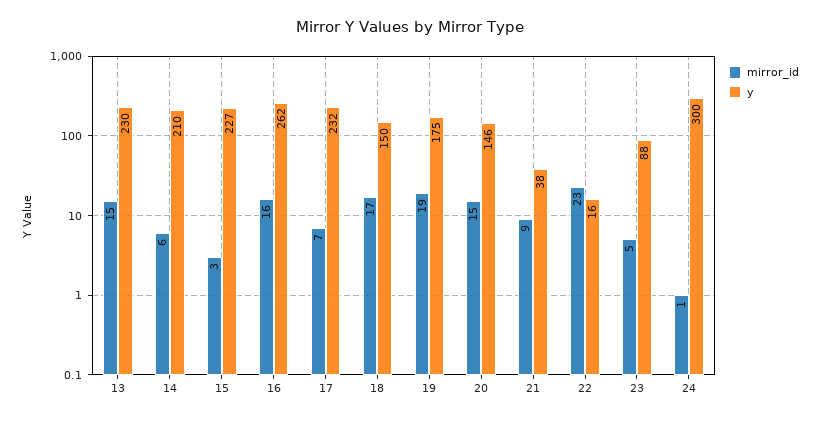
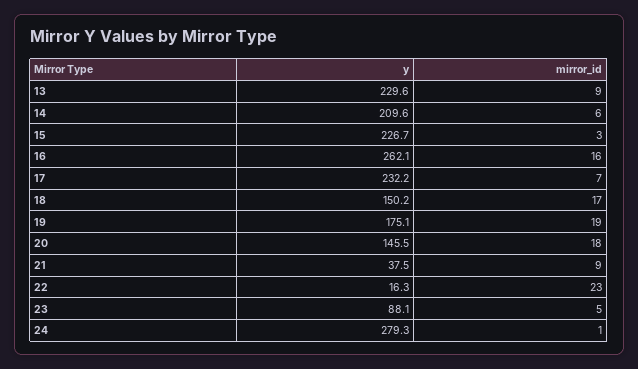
  {
    "mirror_id": {
-     "13": 15,
+     "13": 9,
      "14": 6,
      "15": 3,
      "16": 16,
      "17": 7,
      "18": 17,
      "19": 19,
-     "20": 15,
+     "20": 18,
      "21": 9,
      "22": 23,
      "23": 5,
      "24": 1
    },
    "y": {
      "13": 229.6,
      "14": 209.6,
      "15": 226.7,
      "16": 262.1,
      "17": 232.2,
      "18": 150.2,
      "19": 175.1,
      "20": 145.5,
      "21": 37.5,
      "22": 16.3,
      "23": 88.1,
-     "24": 300
+     "24": 279.3
    }
  }

